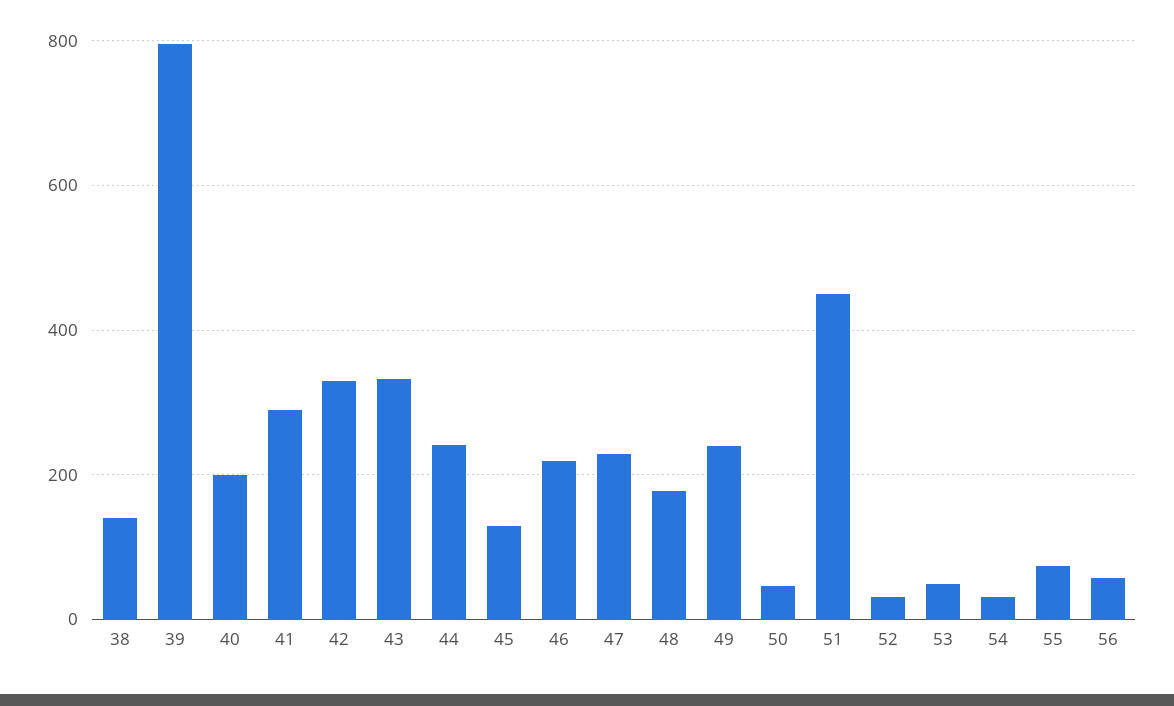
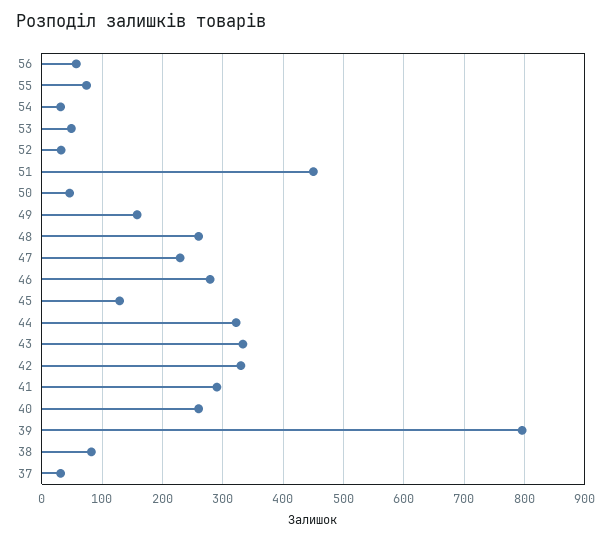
  {
-   "38": 140,
+   "38": 80,
    "39": 800,
-   "40": 200,
+   "40": 260,
    "41": 290,
    "42": 330,
    "43": 330,
-   "44": 240,
+   "44": 320,
    "45": 130,
-   "46": 220,
+   "46": 280,
    "47": 230,
-   "48": 180,
+   "48": 260,
-   "49": 240,
+   "49": 160,
    "50": 50,
    "51": 450,
    "52": 30,
    "53": 50,
    "54": 30,
    "55": 70,
-   "56": 60
+   "56": 60,
+   "37": 30
  }

